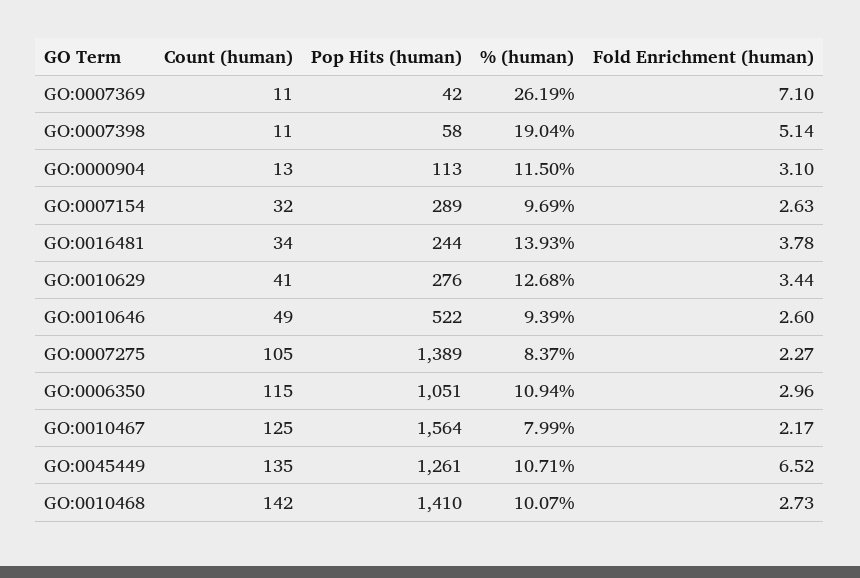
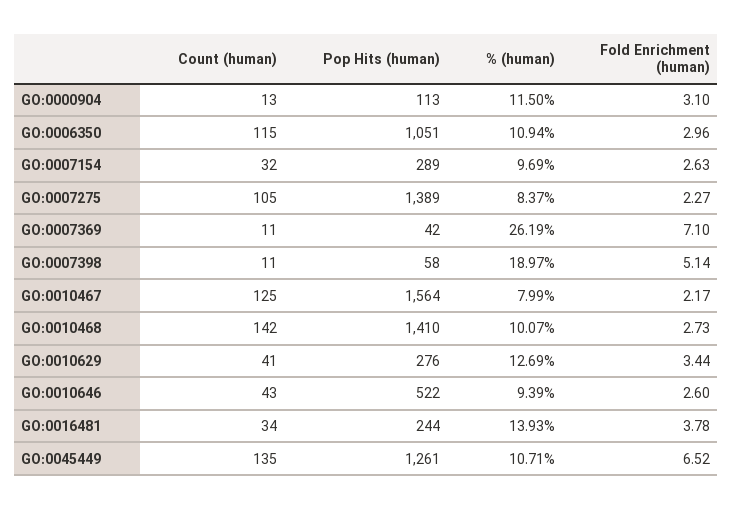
  {
    "Count (human)": {
      "GO:0007369": 11,
      "GO:0007398": 11,
      "GO:0000904": 13,
      "GO:0007154": 32,
      "GO:0016481": 34,
      "GO:0010629": 41,
-     "GO:0010646": 49,
+     "GO:0010646": 43,
      "GO:0007275": 105,
      "GO:0006350": 115,
      "GO:0010467": 125,
      "GO:0045449": 135,
      "GO:0010468": 142
    },
    "Pop Hits (human)": {
      "GO:0007369": 42,
      "GO:0007398": 58,
      "GO:0000904": 113,
      "GO:0007154": 289,
      "GO:0016481": 244,
      "GO:0010629": 276,
      "GO:0010646": 522,
      "GO:0007275": 1389,
      "GO:0006350": 1051,
      "GO:0010467": 1564,
      "GO:0045449": 1261,
      "GO:0010468": 1410
    },
    "% (human)": {
      "GO:0007369": 26.19,
-     "GO:0007398": 19.04,
+     "GO:0007398": 18.97,
      "GO:0000904": 11.5,
      "GO:0007154": 9.69,
      "GO:0016481": 13.93,
-     "GO:0010629": 12.68,
+     "GO:0010629": 12.69,
      "GO:0010646": 9.39,
      "GO:0007275": 8.37,
      "GO:0006350": 10.94,
      "GO:0010467": 7.99,
      "GO:0045449": 10.71,
      "GO:0010468": 10.07
    },
    "Fold Enrichment (human)": {
      "GO:0007369": 7.1,
      "GO:0007398": 5.14,
      "GO:0000904": 3.1,
      "GO:0007154": 2.63,
      "GO:0016481": 3.78,
      "GO:0010629": 3.44,
      "GO:0010646": 2.6,
      "GO:0007275": 2.27,
      "GO:0006350": 2.96,
      "GO:0010467": 2.17,
      "GO:0045449": 6.52,
      "GO:0010468": 2.73
    }
  }

